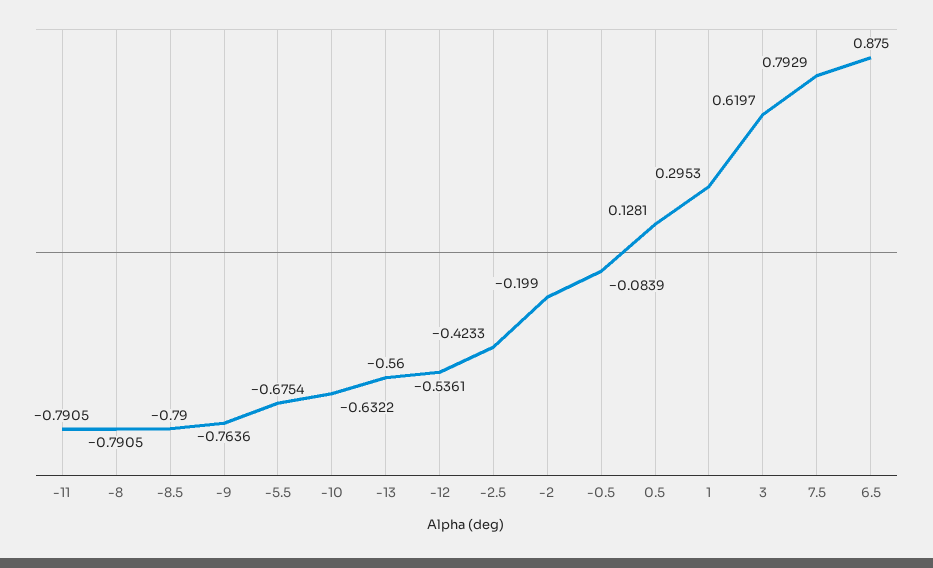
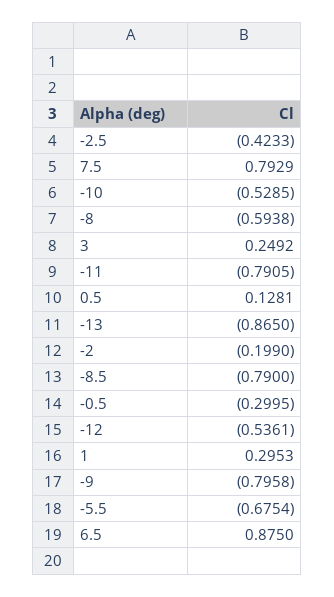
  {
    "-11": -0.7905,
-   "-8": -0.7905,
+   "-8": -0.5938,
    "-8.5": -0.79,
-   "-9": -0.7636,
+   "-9": -0.7958,
    "-5.5": -0.6754,
-   "-10": -0.6322,
+   "-10": -0.5285,
-   "-13": -0.56,
+   "-13": -0.865,
    "-12": -0.5361,
    "-2.5": -0.4233,
    "-2": -0.199,
-   "-0.5": -0.0839,
+   "-0.5": -0.2995,
    "0.5": 0.1281,
    "1": 0.2953,
-   "3": 0.6197,
+   "3": 0.2492,
    "7.5": 0.7929,
    "6.5": 0.875
  }

